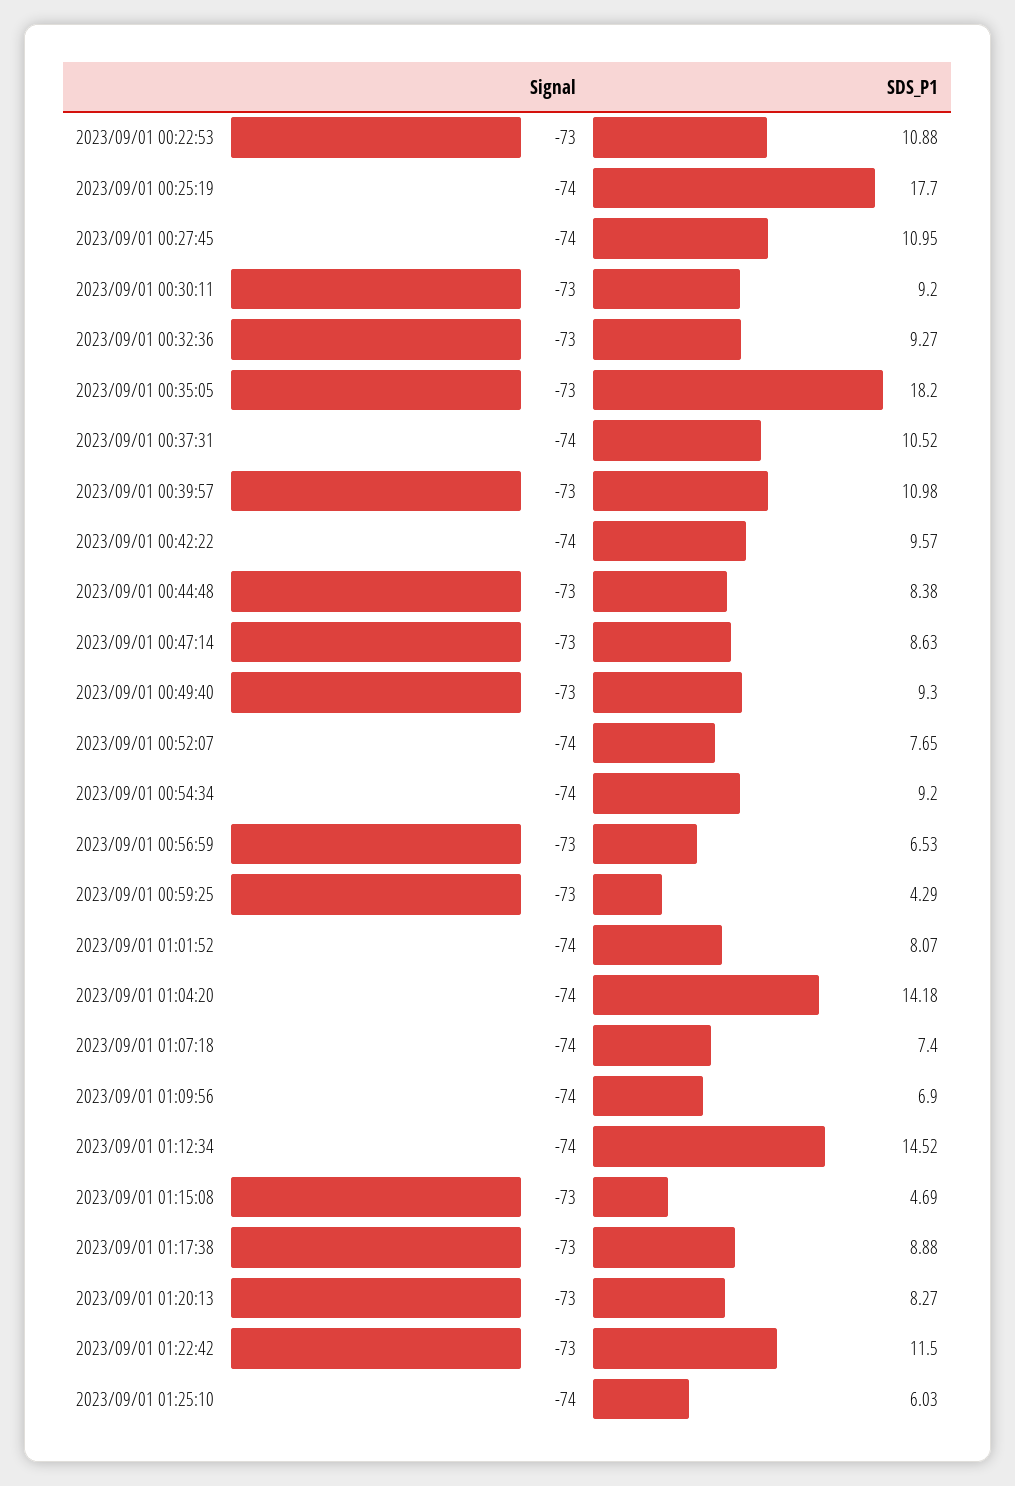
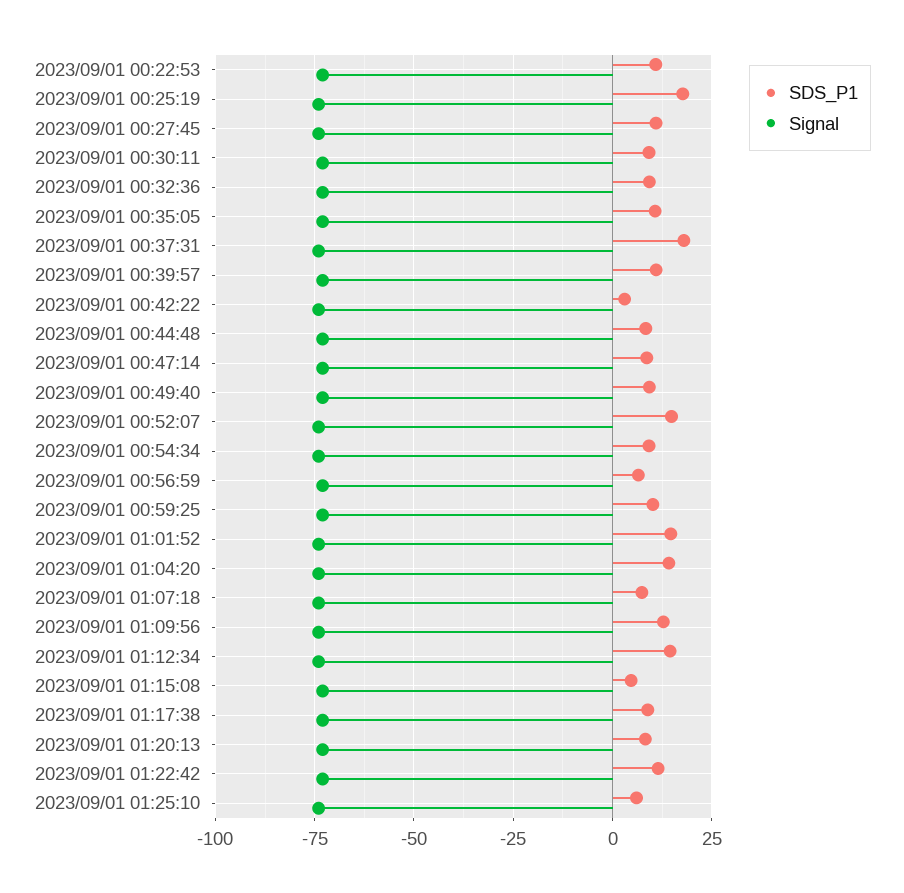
  {
    "Signal": {
      "2023/09/01 00:22:53": -73,
      "2023/09/01 00:25:19": -74,
      "2023/09/01 00:27:45": -74,
      "2023/09/01 00:30:11": -73,
      "2023/09/01 00:32:36": -73,
      "2023/09/01 00:35:05": -73,
      "2023/09/01 00:37:31": -74,
      "2023/09/01 00:39:57": -73,
      "2023/09/01 00:42:22": -74,
      "2023/09/01 00:44:48": -73,
      "2023/09/01 00:47:14": -73,
      "2023/09/01 00:49:40": -73,
      "2023/09/01 00:52:07": -74,
      "2023/09/01 00:54:34": -74,
      "2023/09/01 00:56:59": -73,
      "2023/09/01 00:59:25": -73,
      "2023/09/01 01:01:52": -74,
      "2023/09/01 01:04:20": -74,
      "2023/09/01 01:07:18": -74,
      "2023/09/01 01:09:56": -74,
      "2023/09/01 01:12:34": -74,
      "2023/09/01 01:15:08": -73,
      "2023/09/01 01:17:38": -73,
      "2023/09/01 01:20:13": -73,
      "2023/09/01 01:22:42": -73,
      "2023/09/01 01:25:10": -74
    },
    "SDS_P1": {
      "2023/09/01 00:22:53": 10.88,
      "2023/09/01 00:25:19": 17.7,
      "2023/09/01 00:27:45": 10.95,
      "2023/09/01 00:30:11": 9.2,
      "2023/09/01 00:32:36": 9.27,
-     "2023/09/01 00:35:05": 18.2,
+     "2023/09/01 00:35:05": 10,
-     "2023/09/01 00:37:31": 10.52,
+     "2023/09/01 00:37:31": 17.5,
      "2023/09/01 00:39:57": 10.98,
-     "2023/09/01 00:42:22": 9.57,
+     "2023/09/01 00:42:22": 2.5,
      "2023/09/01 00:44:48": 8.38,
      "2023/09/01 00:47:14": 8.63,
      "2023/09/01 00:49:40": 9.3,
-     "2023/09/01 00:52:07": 7.65,
+     "2023/09/01 00:52:07": 15,
      "2023/09/01 00:54:34": 9.2,
      "2023/09/01 00:56:59": 6.53,
-     "2023/09/01 00:59:25": 4.29,
+     "2023/09/01 00:59:25": 10,
-     "2023/09/01 01:01:52": 8.07,
+     "2023/09/01 01:01:52": 15,
      "2023/09/01 01:04:20": 14.18,
      "2023/09/01 01:07:18": 7.4,
-     "2023/09/01 01:09:56": 6.9,
+     "2023/09/01 01:09:56": 12.5,
      "2023/09/01 01:12:34": 14.52,
      "2023/09/01 01:15:08": 4.69,
      "2023/09/01 01:17:38": 8.88,
      "2023/09/01 01:20:13": 8.27,
      "2023/09/01 01:22:42": 11.5,
      "2023/09/01 01:25:10": 6.03
    }
  }

